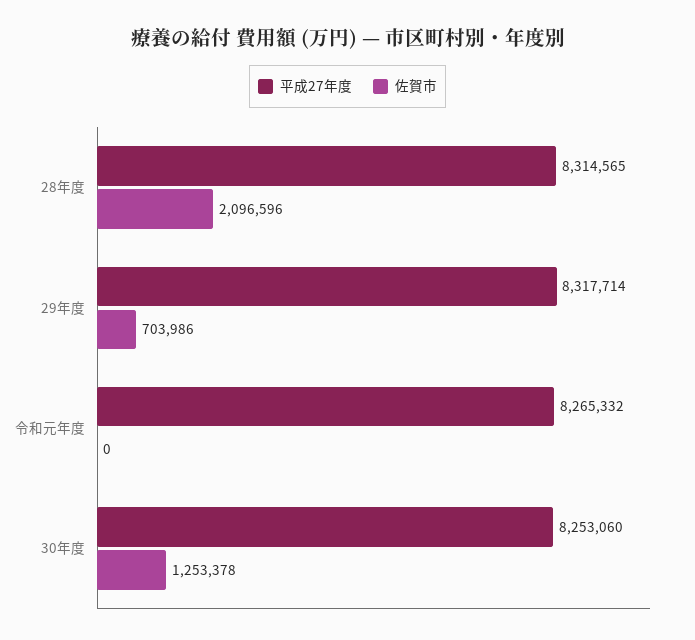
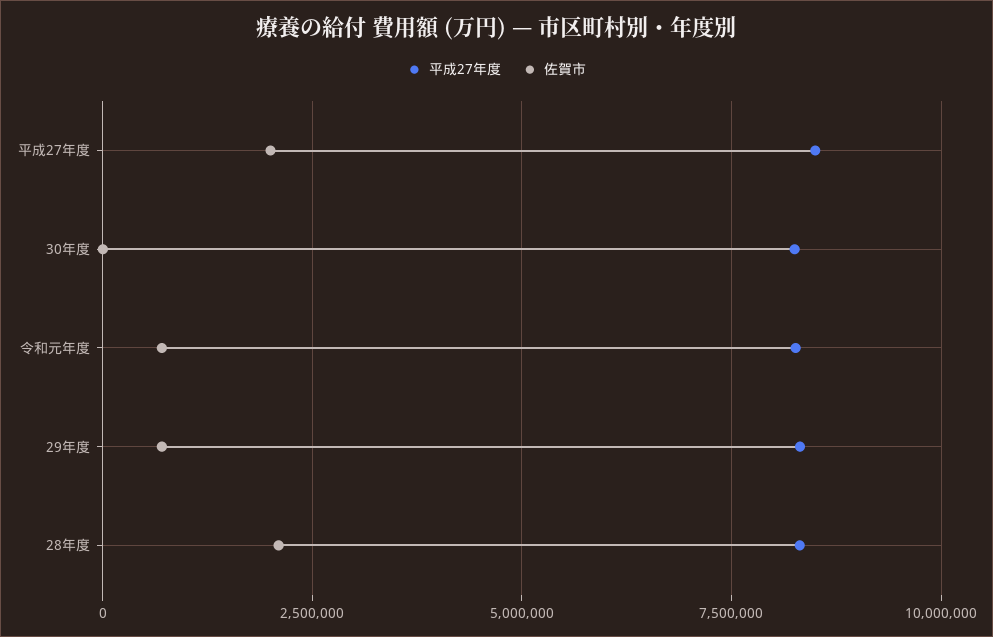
  {
    "平成27年度": {
      "28年度": 8314565,
      "29年度": 8317714,
      "令和元年度": 8265332,
-     "30年度": 8253060
+     "30年度": 8253060,
+     "平成27年度": 8500000
    },
    "佐賀市": {
      "28年度": 2096596,
      "29年度": 703986,
-     "令和元年度": 0,
+     "令和元年度": 750000,
-     "30年度": 1253378
+     "30年度": 0,
+     "平成27年度": 2000000
    }
  }

